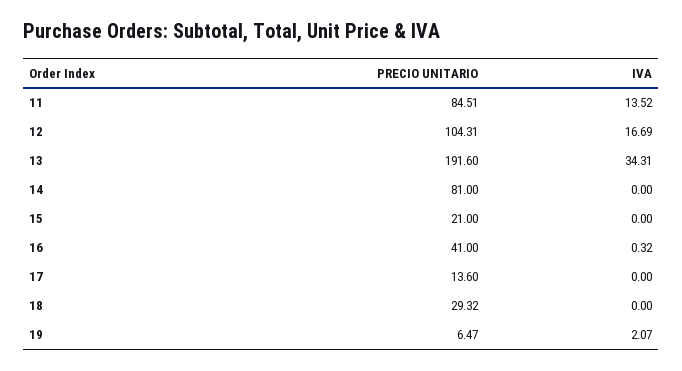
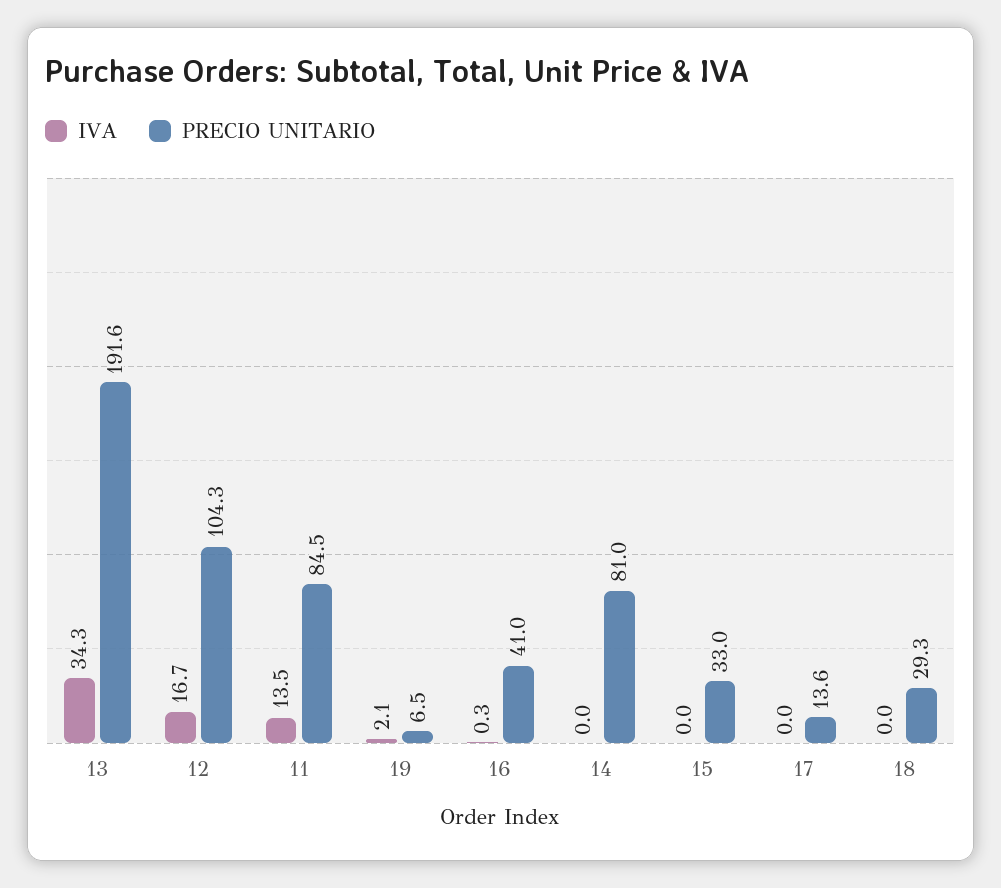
  {
    "PRECIO UNITARIO": {
      "11": 84.51,
      "12": 104.31,
      "13": 191.6,
      "14": 81,
-     "15": 21,
+     "15": 33,
      "16": 41,
      "17": 13.6,
      "18": 29.32,
      "19": 6.47
    },
    "IVA": {
      "11": 13.52,
      "12": 16.69,
      "13": 34.31,
      "14": 0,
      "15": 0,
      "16": 0.32,
      "17": 0,
      "18": 0,
      "19": 2.07
    }
  }

